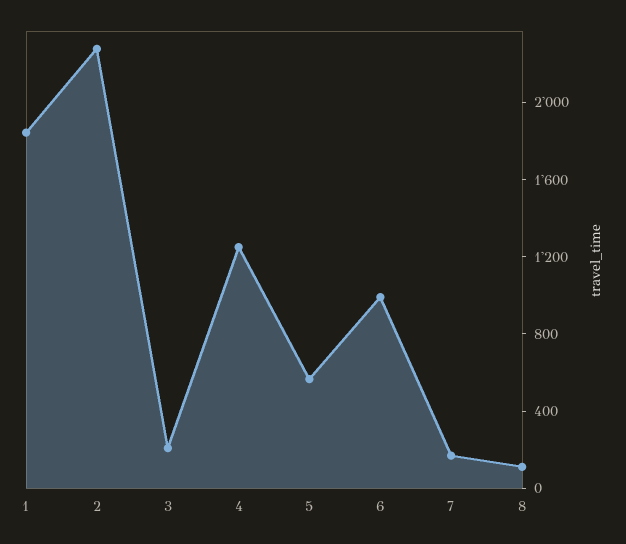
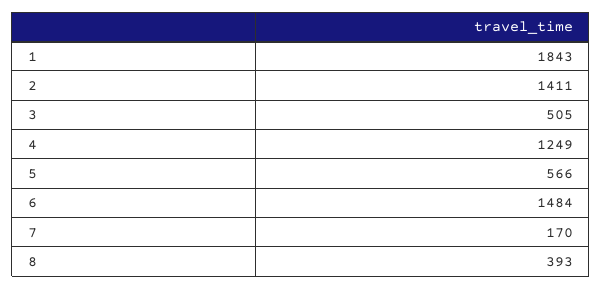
  {
    "1": 1843,
-   "2": 2300,
+   "2": 1411,
-   "3": 200,
+   "3": 505,
    "4": 1249,
    "5": 566,
-   "6": 1000,
+   "6": 1484,
    "7": 170,
-   "8": 100
+   "8": 393
  }

